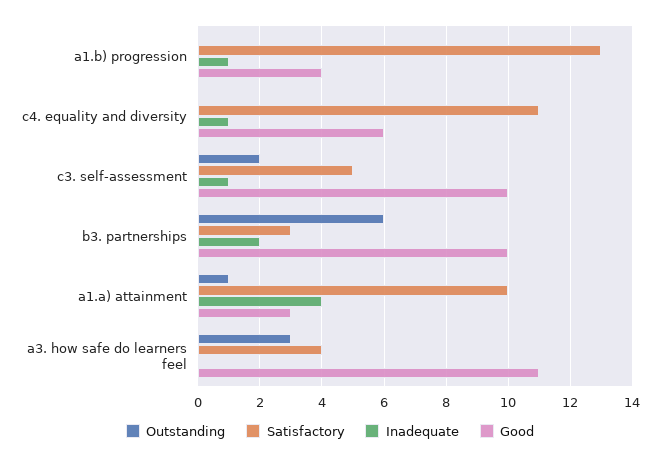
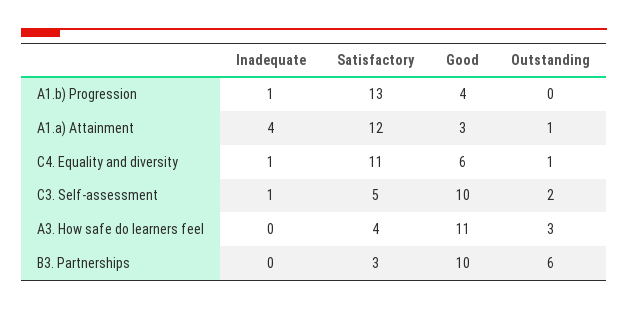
  {
    "Outstanding": {
      "a1.b) progression": 0,
-     "c4. equality and diversity": 0,
+     "c4. equality and diversity": 1,
      "c3. self-assessment": 2,
      "b3. partnerships": 6,
      "a1.a) attainment": 1,
      "a3. how safe do learners feel": 3
    },
    "Satisfactory": {
      "a1.b) progression": 13,
      "c4. equality and diversity": 11,
      "c3. self-assessment": 5,
      "b3. partnerships": 3,
-     "a1.a) attainment": 10,
+     "a1.a) attainment": 12,
      "a3. how safe do learners feel": 4
    },
    "Inadequate": {
      "a1.b) progression": 1,
      "c4. equality and diversity": 1,
      "c3. self-assessment": 1,
-     "b3. partnerships": 2,
+     "b3. partnerships": 0,
      "a1.a) attainment": 4,
      "a3. how safe do learners feel": 0
    },
    "Good": {
      "a1.b) progression": 4,
      "c4. equality and diversity": 6,
      "c3. self-assessment": 10,
      "b3. partnerships": 10,
      "a1.a) attainment": 3,
      "a3. how safe do learners feel": 11
    }
  }

